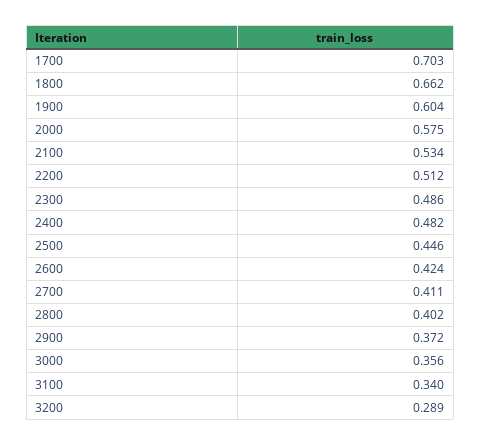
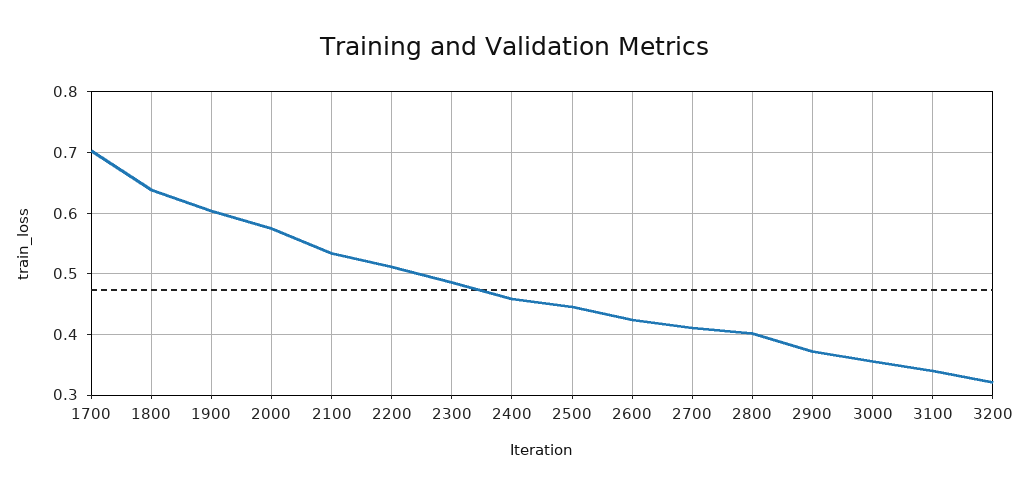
  {
    "1700": 0.703,
-   "1800": 0.662,
+   "1800": 0.64,
    "1900": 0.604,
    "2000": 0.575,
    "2100": 0.534,
    "2200": 0.512,
    "2300": 0.486,
-   "2400": 0.482,
+   "2400": 0.46,
    "2500": 0.446,
    "2600": 0.424,
    "2700": 0.411,
    "2800": 0.402,
    "2900": 0.372,
    "3000": 0.356,
    "3100": 0.34,
-   "3200": 0.289
+   "3200": 0.32
  }

